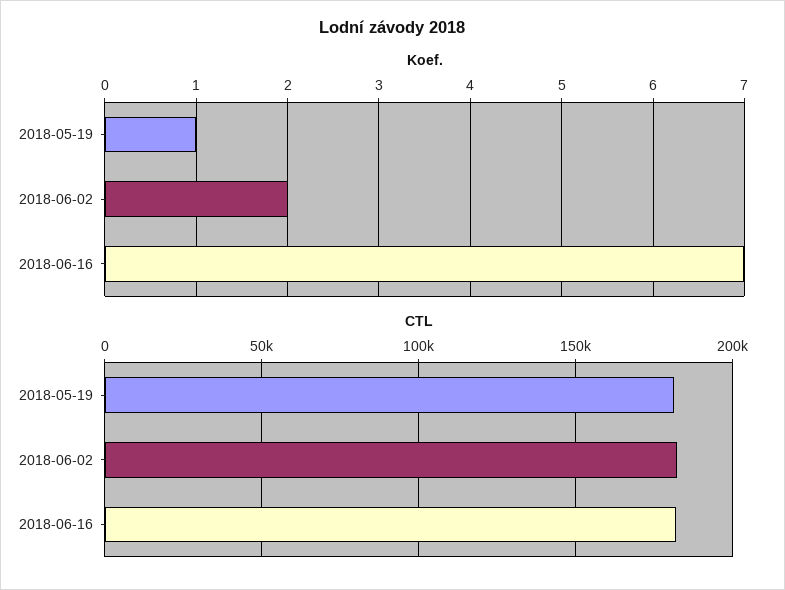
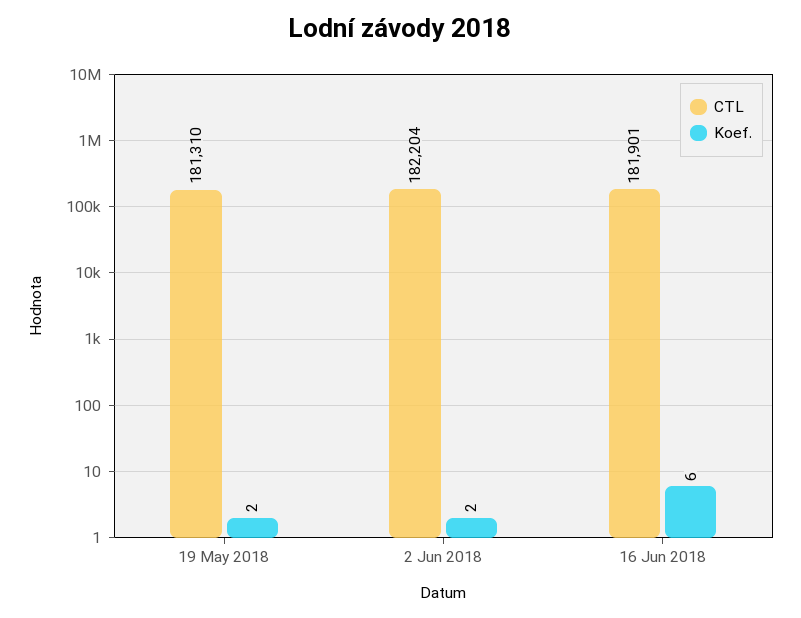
  {
    "Koef.": {
-     "2018-05-19": 1,
+     "2018-05-19": 2,
      "2018-06-02": 2,
-     "2018-06-16": 7
+     "2018-06-16": 6
    },
    "CTL": {
      "2018-05-19": 181310,
      "2018-06-02": 182204,
      "2018-06-16": 181901
    }
  }

